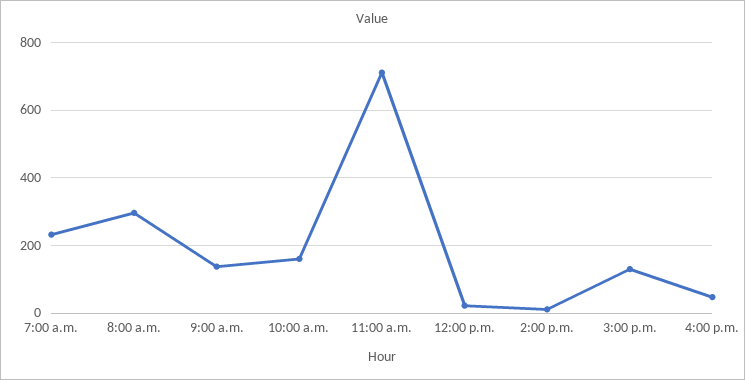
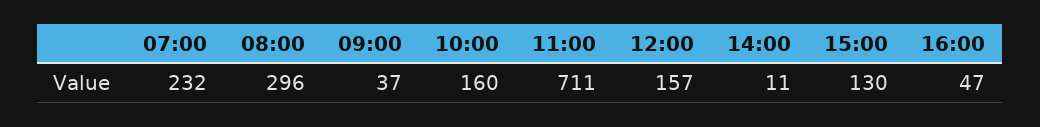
  {
    "7:00 a.m.": 232,
    "8:00 a.m.": 296,
-   "9:00 a.m.": 140,
+   "9:00 a.m.": 37,
    "10:00 a.m.": 160,
    "11:00 a.m.": 711,
-   "12:00 p.m.": 20,
+   "12:00 p.m.": 157,
    "2:00 p.m.": 11,
    "3:00 p.m.": 130,
    "4:00 p.m.": 47
  }

